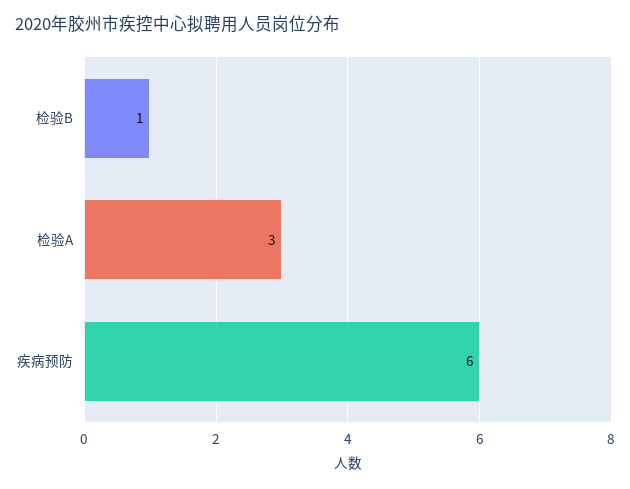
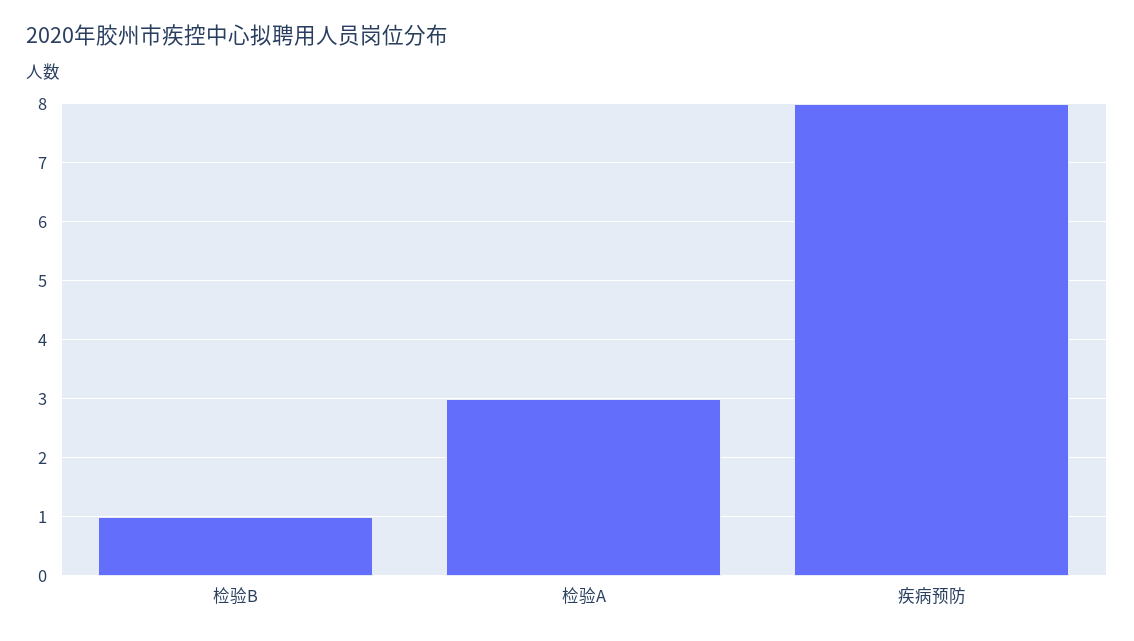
  {
    "检验B": 1,
    "检验A": 3,
-   "疾病预防": 6
+   "疾病预防": 8
  }

